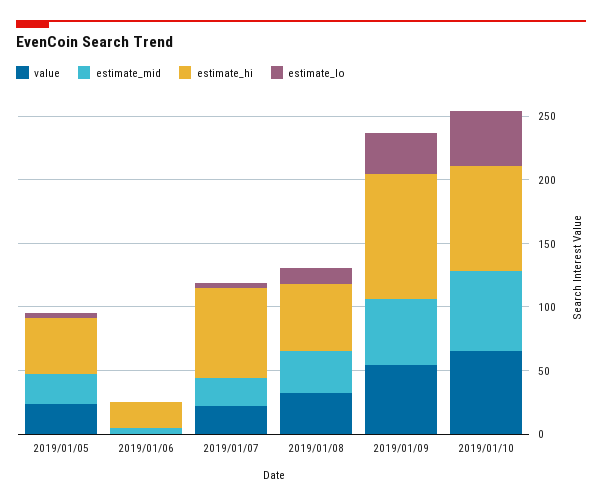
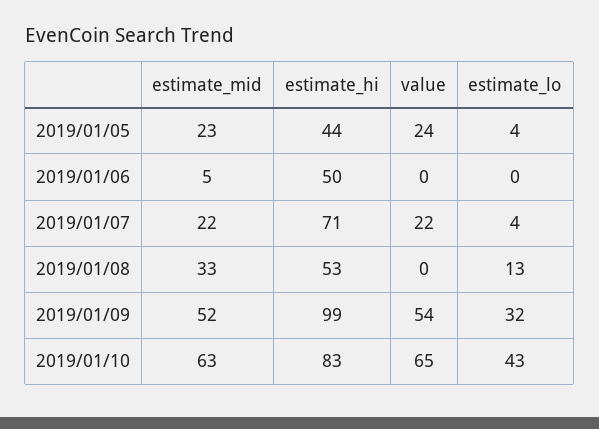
  {
    "value": {
      "2019/01/05": 24,
      "2019/01/06": 0,
      "2019/01/07": 22,
-     "2019/01/08": 30,
+     "2019/01/08": 0,
      "2019/01/09": 54,
      "2019/01/10": 65
    },
    "estimate_mid": {
      "2019/01/05": 23,
      "2019/01/06": 5,
      "2019/01/07": 22,
      "2019/01/08": 33,
      "2019/01/09": 52,
      "2019/01/10": 63
    },
    "estimate_hi": {
      "2019/01/05": 44,
-     "2019/01/06": 20,
+     "2019/01/06": 50,
      "2019/01/07": 71,
      "2019/01/08": 53,
      "2019/01/09": 99,
      "2019/01/10": 83
    },
    "estimate_lo": {
      "2019/01/05": 4,
      "2019/01/06": 0,
      "2019/01/07": 4,
      "2019/01/08": 13,
      "2019/01/09": 32,
      "2019/01/10": 43
    }
  }

